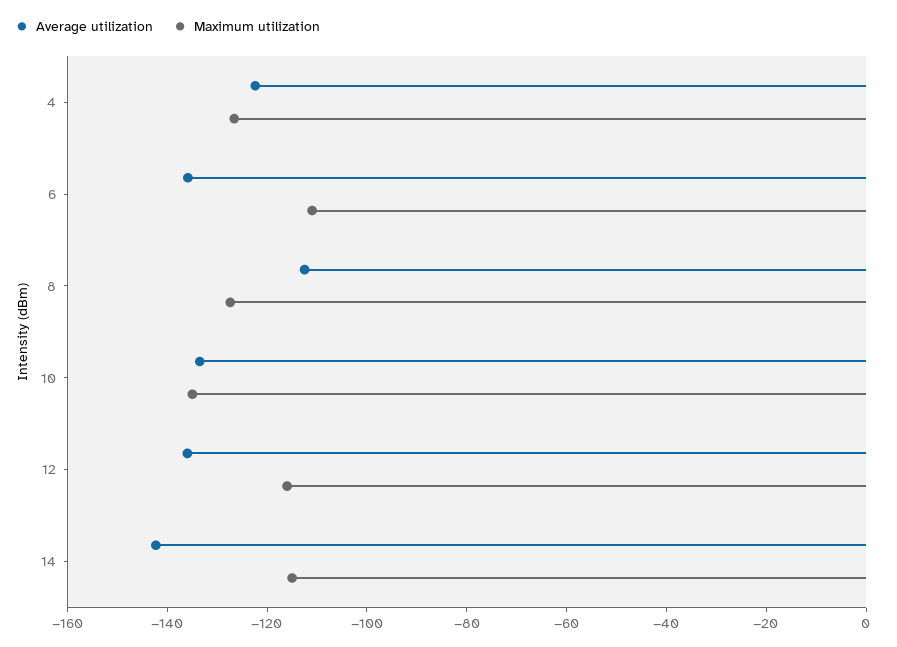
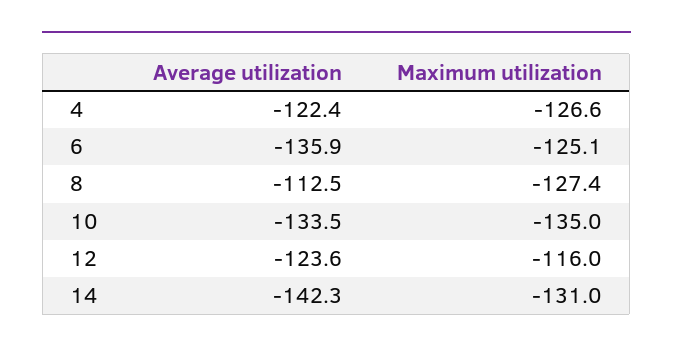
  {
    "Average utilization": {
      "4": -122.4,
      "6": -135.9,
      "8": -112.5,
      "10": -133.5,
-     "12": -135,
+     "12": -123.6,
      "14": -142.3
    },
    "Maximum utilization": {
      "4": -126.6,
-     "6": -110,
+     "6": -125.1,
      "8": -127.4,
      "10": -135,
      "12": -116,
-     "14": -115
+     "14": -131
    }
  }

